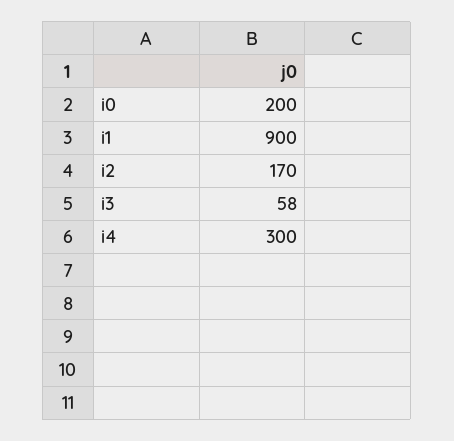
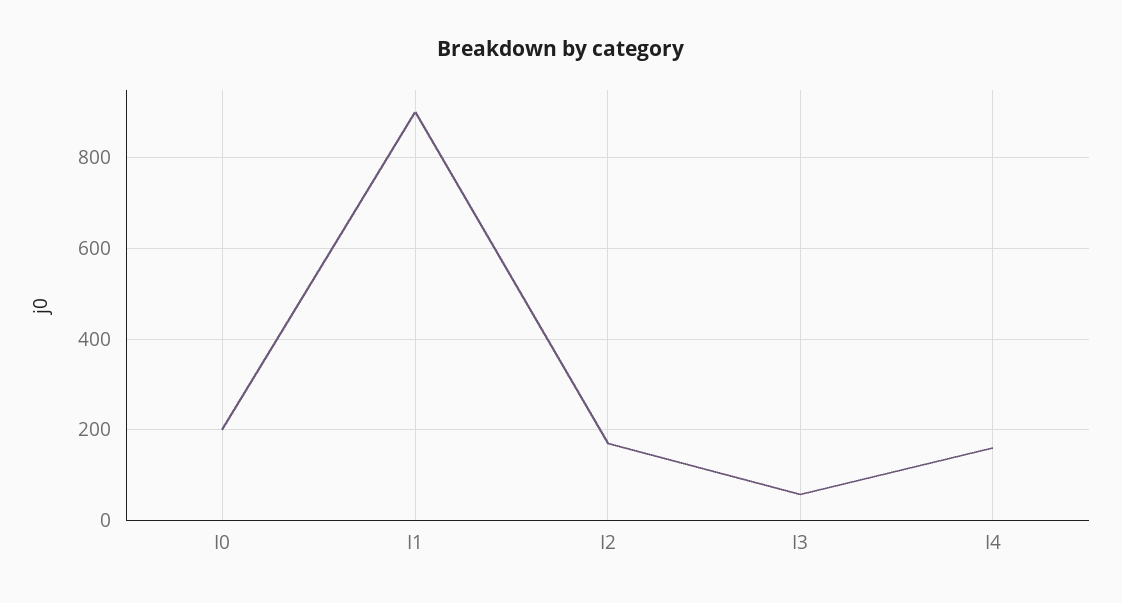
  {
    "i0": 200,
    "i1": 900,
    "i2": 170,
    "i3": 58,
-   "i4": 300
+   "i4": 160
  }

